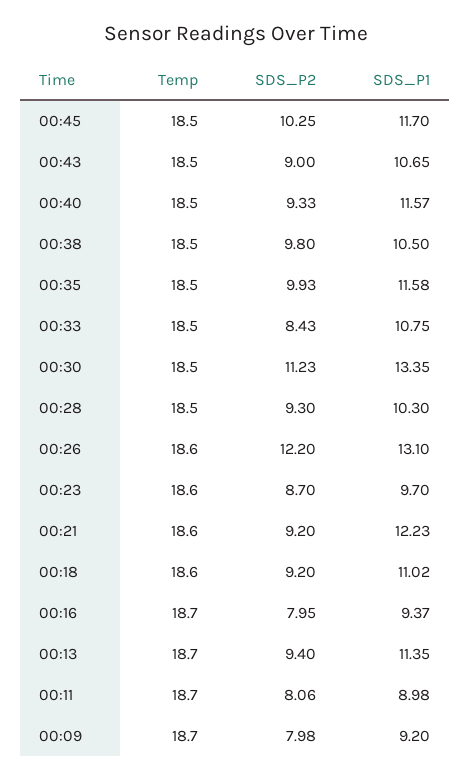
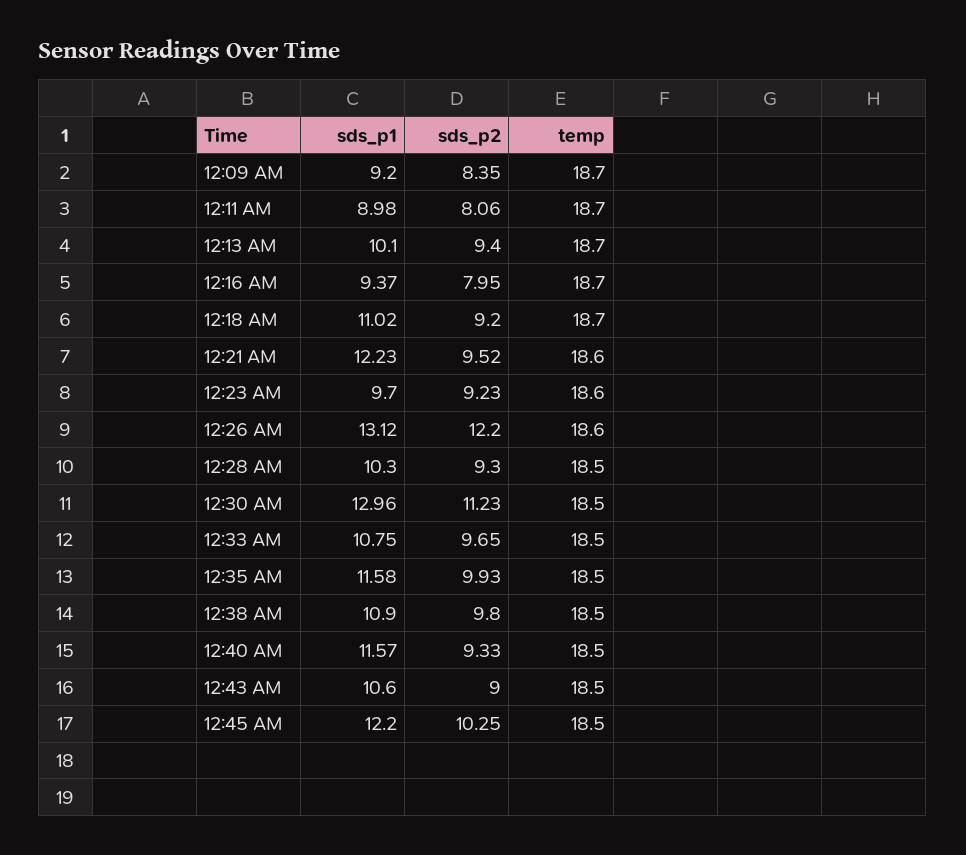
  {
    "Temp": {
      "00:45": 18.5,
      "00:43": 18.5,
      "00:40": 18.5,
      "00:38": 18.5,
      "00:35": 18.5,
      "00:33": 18.5,
      "00:30": 18.5,
      "00:28": 18.5,
      "00:26": 18.6,
      "00:23": 18.6,
      "00:21": 18.6,
-     "00:18": 18.6,
+     "00:18": 18.7,
      "00:16": 18.7,
      "00:13": 18.7,
      "00:11": 18.7,
      "00:09": 18.7
    },
    "SDS_P2": {
      "00:45": 10.25,
      "00:43": 9,
      "00:40": 9.33,
      "00:38": 9.8,
      "00:35": 9.93,
-     "00:33": 8.43,
+     "00:33": 9.65,
      "00:30": 11.23,
      "00:28": 9.3,
      "00:26": 12.2,
-     "00:23": 8.7,
+     "00:23": 9.23,
-     "00:21": 9.2,
+     "00:21": 9.52,
      "00:18": 9.2,
      "00:16": 7.95,
      "00:13": 9.4,
      "00:11": 8.06,
-     "00:09": 7.98
+     "00:09": 8.35
    },
    "SDS_P1": {
-     "00:45": 11.7,
+     "00:45": 12.2,
-     "00:43": 10.65,
+     "00:43": 10.6,
      "00:40": 11.57,
-     "00:38": 10.5,
+     "00:38": 10.9,
      "00:35": 11.58,
      "00:33": 10.75,
-     "00:30": 13.35,
+     "00:30": 12.96,
      "00:28": 10.3,
-     "00:26": 13.1,
+     "00:26": 13.12,
      "00:23": 9.7,
      "00:21": 12.23,
      "00:18": 11.02,
      "00:16": 9.37,
-     "00:13": 11.35,
+     "00:13": 10.1,
      "00:11": 8.98,
      "00:09": 9.2
    }
  }

